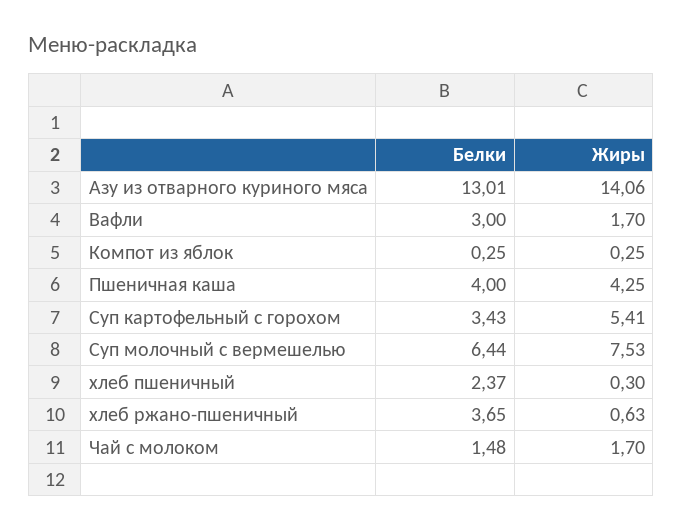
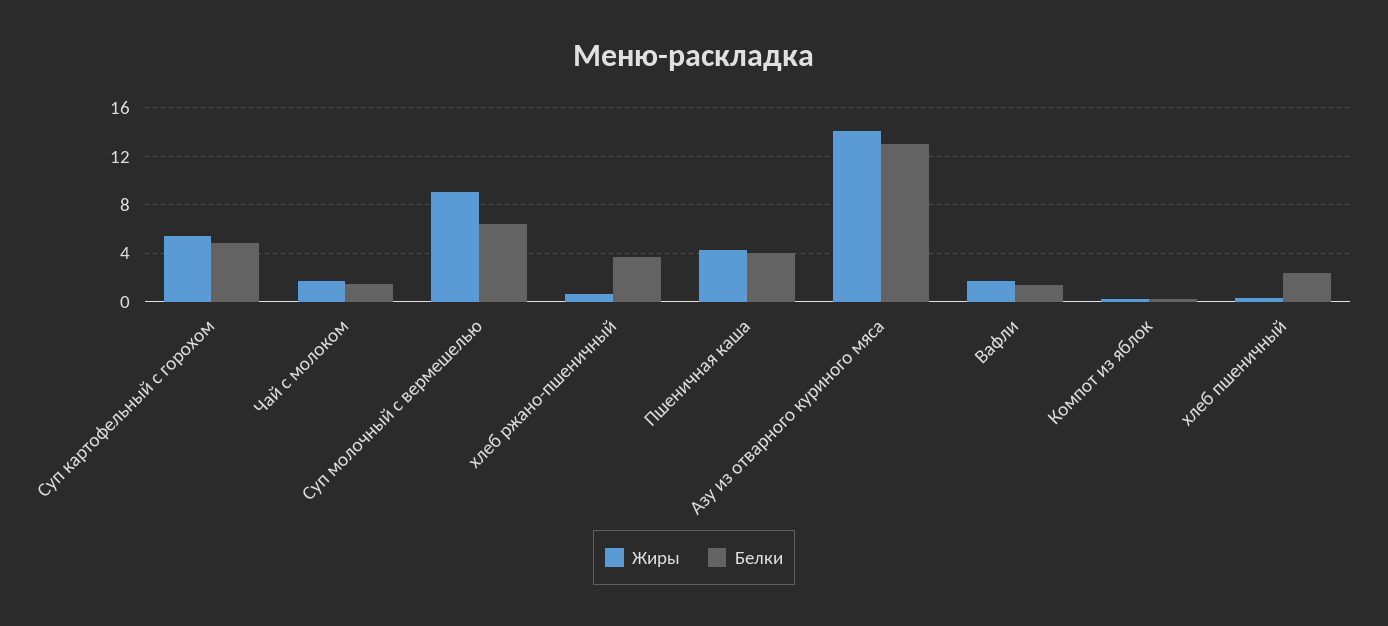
  {
    "Белки": {
      "Азу из отварного куриного мяса": 13.01,
-     "Вафли": 3,
+     "Вафли": 1.5,
      "Компот из яблок": 0.25,
      "Пшеничная каша": 4,
-     "Суп картофельный с горохом": 3.43,
+     "Суп картофельный с горохом": 5,
      "Суп молочный с вермешелью": 6.44,
      "хлеб пшеничный": 2.37,
      "хлеб ржано-пшеничный": 3.65,
      "Чай с молоком": 1.48
    },
    "Жиры": {
      "Азу из отварного куриного мяса": 14.06,
      "Вафли": 1.7,
      "Компот из яблок": 0.25,
      "Пшеничная каша": 4.25,
      "Суп картофельный с горохом": 5.41,
-     "Суп молочный с вермешелью": 7.53,
+     "Суп молочный с вермешелью": 9,
      "хлеб пшеничный": 0.3,
      "хлеб ржано-пшеничный": 0.63,
      "Чай с молоком": 1.7
    }
  }

